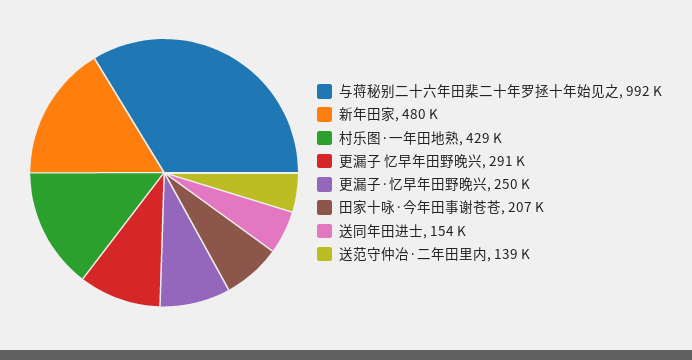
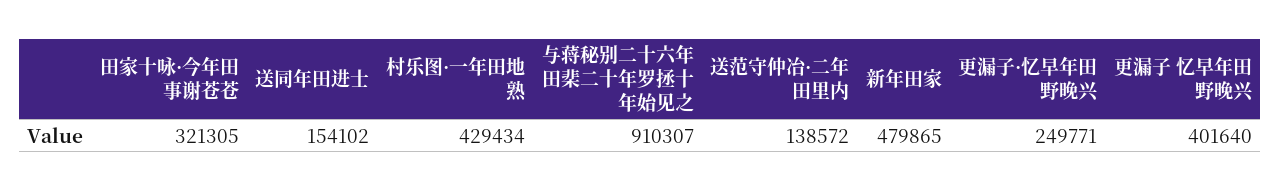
  {
-   "与蒋秘别二十六年田棐二十年罗拯十年始见之": 992000,
+   "与蒋秘别二十六年田棐二十年罗拯十年始见之": 910307,
    "新年田家": 479865,
    "村乐图·一年田地熟": 429434,
-   "更漏子 忆早年田野晚兴": 291000,
+   "更漏子 忆早年田野晚兴": 401640,
    "更漏子·忆早年田野晚兴": 249771,
-   "田家十咏·今年田事谢苍苍": 207000,
+   "田家十咏·今年田事谢苍苍": 321305,
    "送同年田进士": 154102,
    "送范守仲冶·二年田里内": 138572
  }

